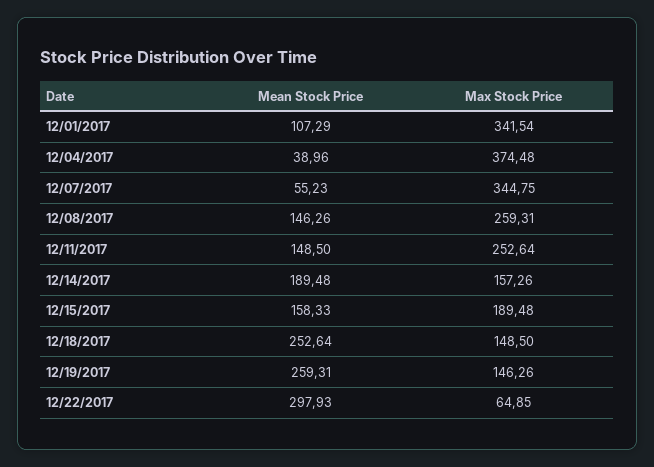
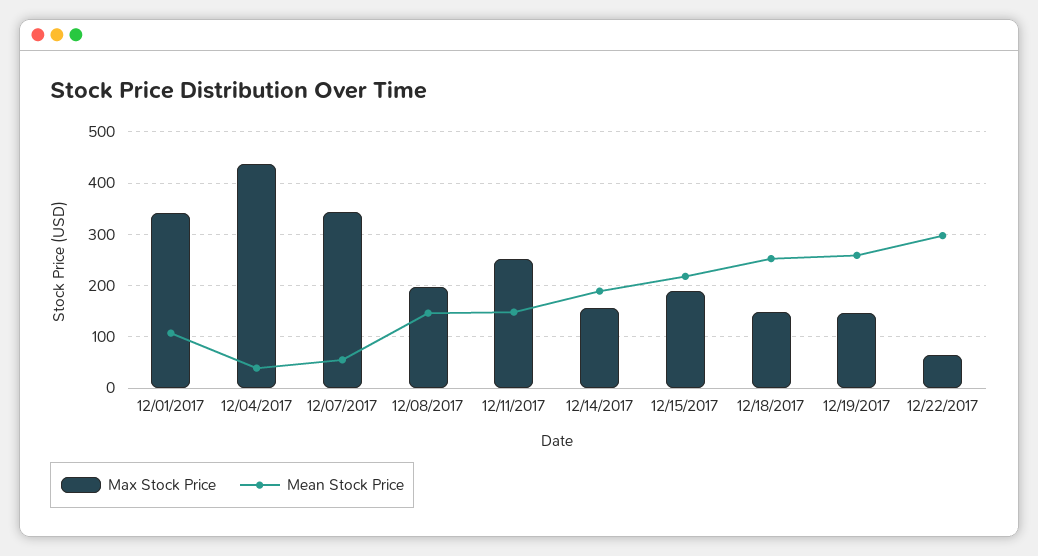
  {
    "Mean Stock Price": {
      "12/01/2017": 107.29,
      "12/04/2017": 38.96,
      "12/07/2017": 55.23,
      "12/08/2017": 146.26,
      "12/11/2017": 148.5,
      "12/14/2017": 189.48,
-     "12/15/2017": 158.33,
+     "12/15/2017": 220,
      "12/18/2017": 252.64,
      "12/19/2017": 259.31,
      "12/22/2017": 297.93
    },
    "Max Stock Price": {
      "12/01/2017": 341.54,
-     "12/04/2017": 374.48,
+     "12/04/2017": 440,
      "12/07/2017": 344.75,
-     "12/08/2017": 259.31,
+     "12/08/2017": 200,
      "12/11/2017": 252.64,
      "12/14/2017": 157.26,
      "12/15/2017": 189.48,
      "12/18/2017": 148.5,
      "12/19/2017": 146.26,
      "12/22/2017": 64.85
    }
  }

